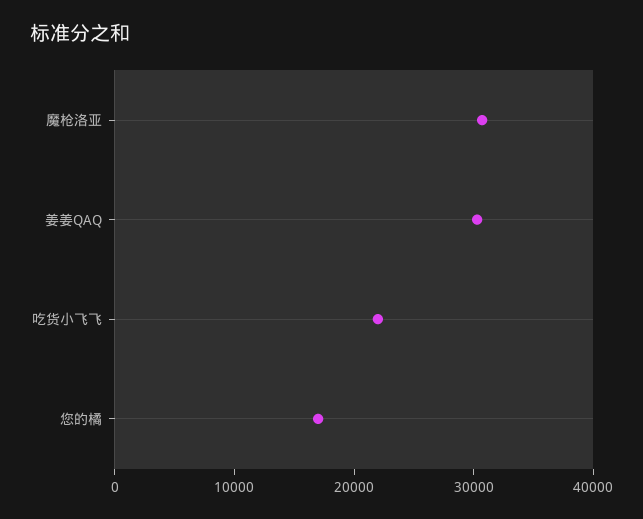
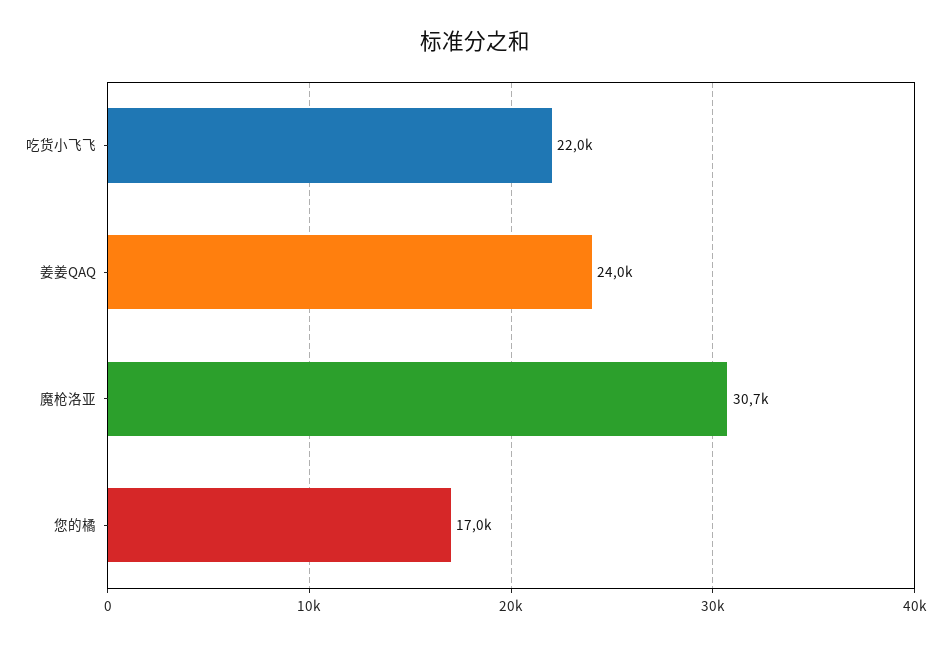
  {
    "魔枪洛亚": 30700,
-   "姜姜QAQ": 30000,
+   "姜姜QAQ": 24000,
    "吃货小飞飞": 22000,
    "您的橘": 17000
  }

